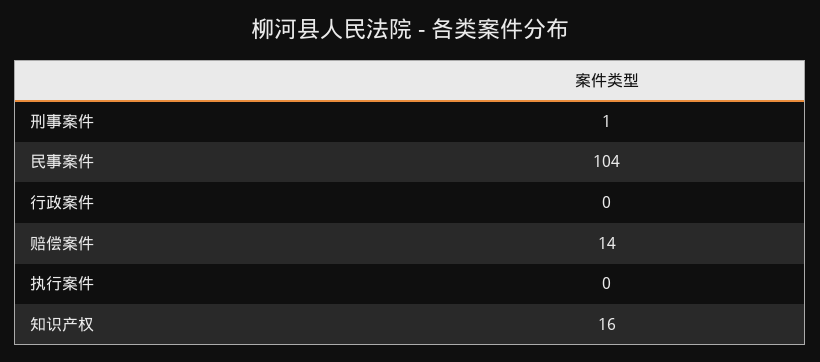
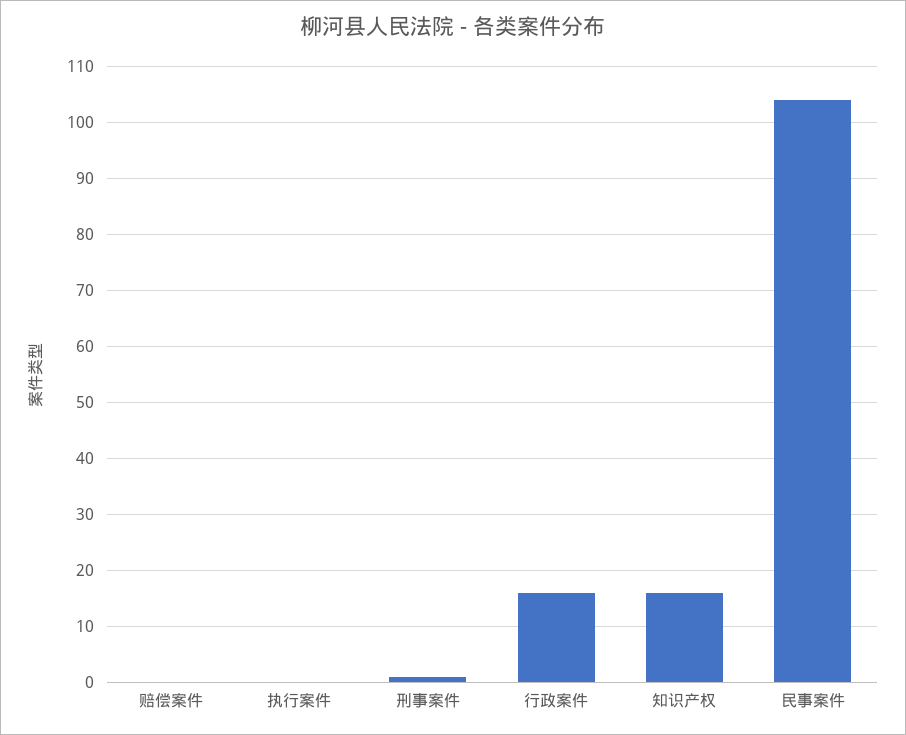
  {
    "刑事案件": 1,
    "民事案件": 104,
-   "行政案件": 0,
+   "行政案件": 15,
-   "赔偿案件": 14,
+   "赔偿案件": 0,
    "执行案件": 0,
    "知识产权": 16
  }

